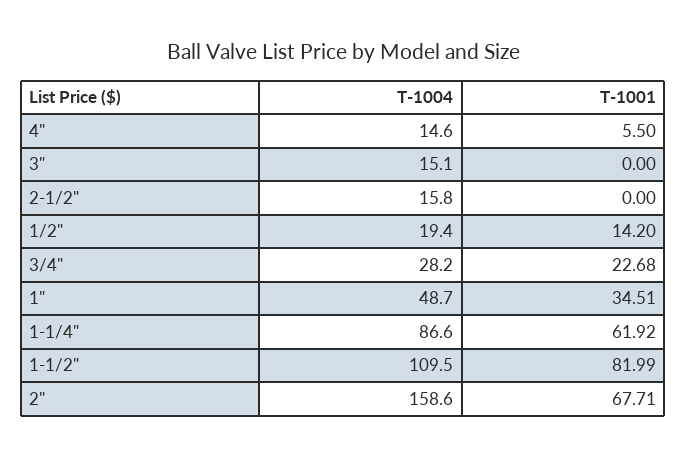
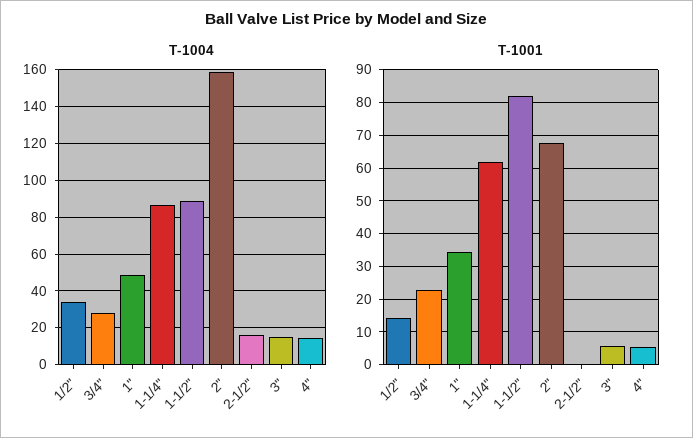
  {
    "T-1004": {
      "4\"": 14.6,
      "3\"": 15.1,
      "2-1/2\"": 15.8,
-     "1/2\"": 19.4,
+     "1/2\"": 35,
      "3/4\"": 28.2,
      "1\"": 48.7,
      "1-1/4\"": 86.6,
-     "1-1/2\"": 109.5,
+     "1-1/2\"": 90,
      "2\"": 158.6
    },
    "T-1001": {
      "4\"": 5.5,
-     "3\"": 0,
+     "3\"": 6,
      "2-1/2\"": 0,
      "1/2\"": 14.2,
      "3/4\"": 22.68,
      "1\"": 34.51,
      "1-1/4\"": 61.92,
      "1-1/2\"": 81.99,
      "2\"": 67.71
    }
  }

